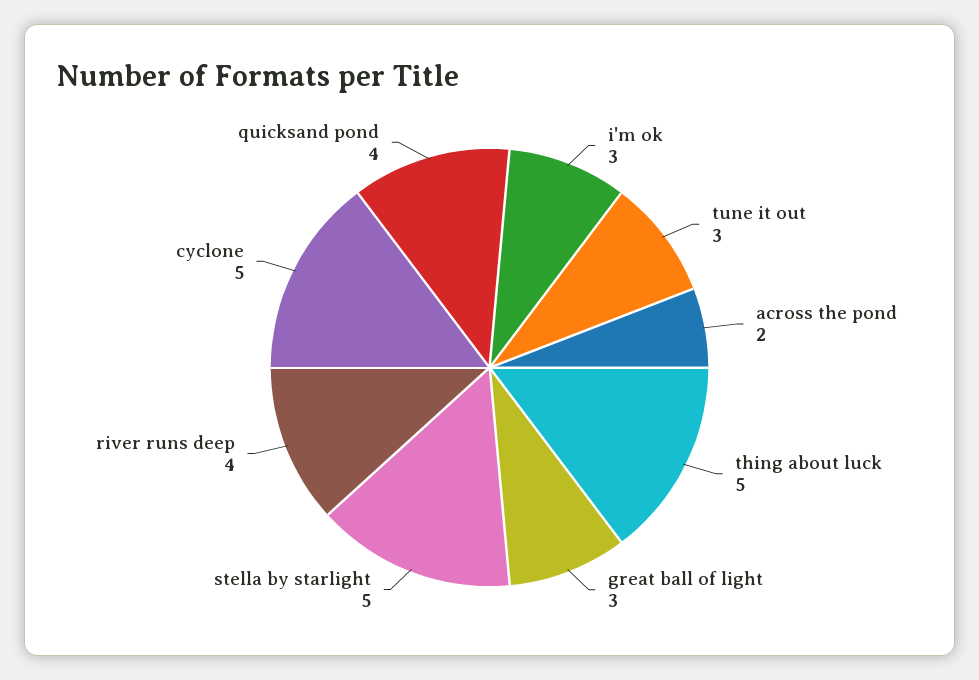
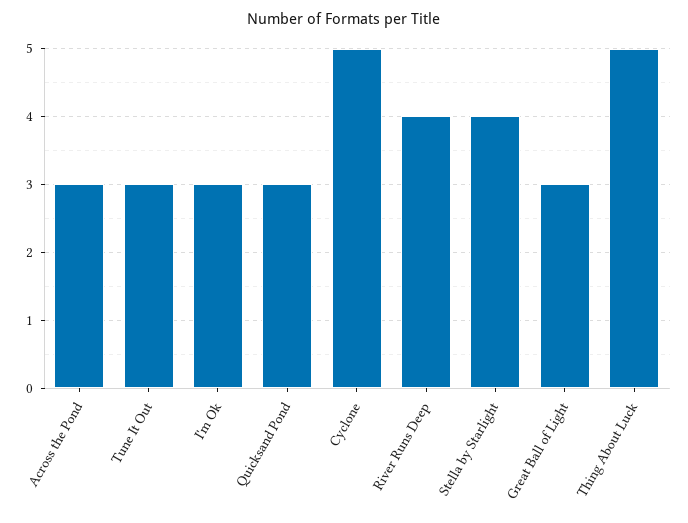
  {
    "i'm ok": 3,
    "tune it out": 3,
-   "across the pond": 2,
+   "across the pond": 3,
    "thing about luck": 5,
    "great ball of light": 3,
-   "stella by starlight": 5,
+   "stella by starlight": 4,
    "river runs deep": 4,
    "cyclone": 5,
-   "quicksand pond": 4
+   "quicksand pond": 3
  }

